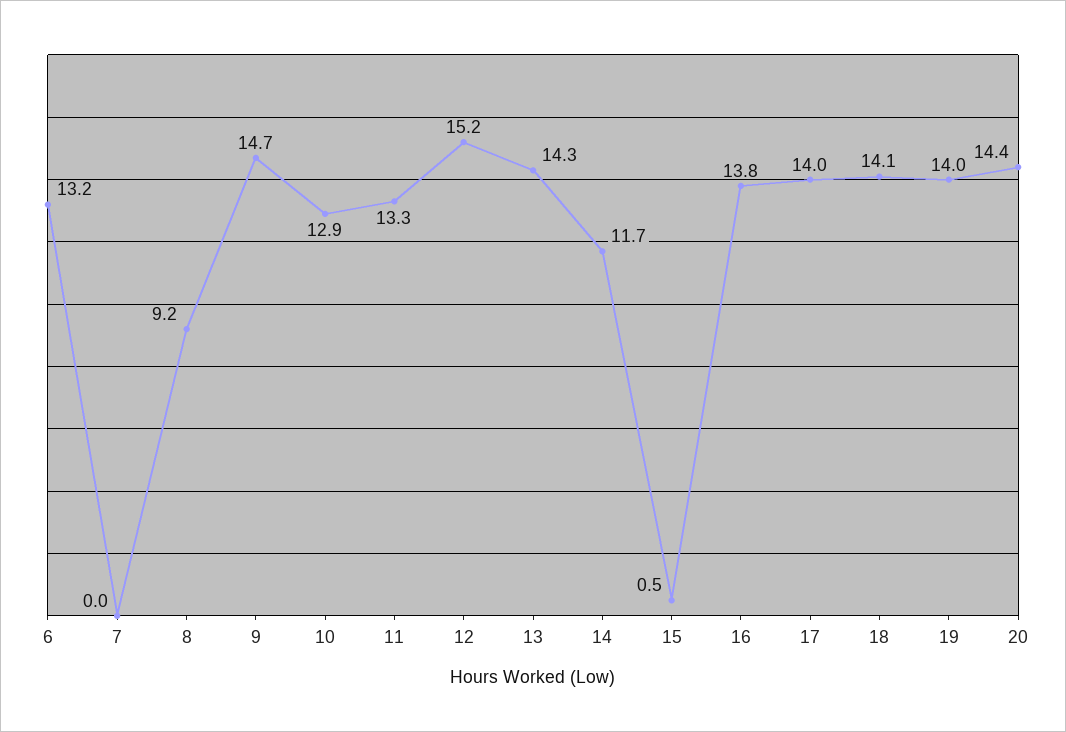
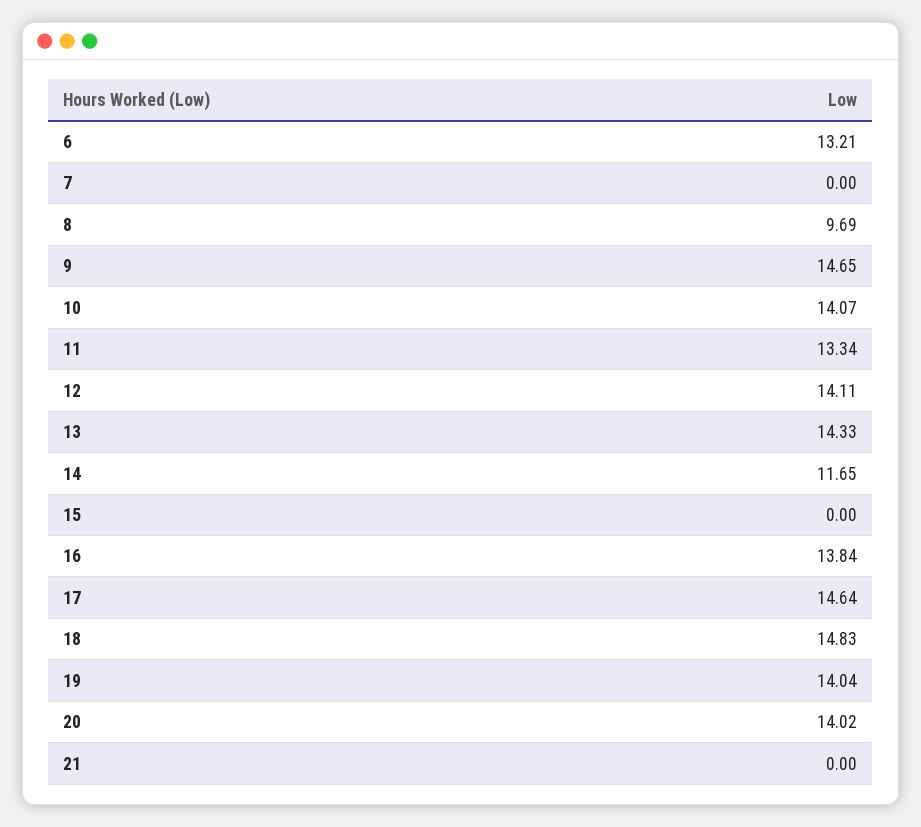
  {
    "6": 13.21,
    "7": 0,
-   "8": 9.2,
+   "8": 9.69,
    "9": 14.65,
-   "10": 12.9,
+   "10": 14.07,
    "11": 13.34,
-   "12": 15.2,
+   "12": 14.11,
    "13": 14.33,
    "14": 11.65,
-   "15": 0.5,
+   "15": 0,
    "16": 13.84,
-   "17": 14,
+   "17": 14.64,
-   "18": 14.1,
+   "18": 14.83,
    "19": 14.04,
-   "20": 14.4
+   "20": 14.02,
+   "21": 0
  }

